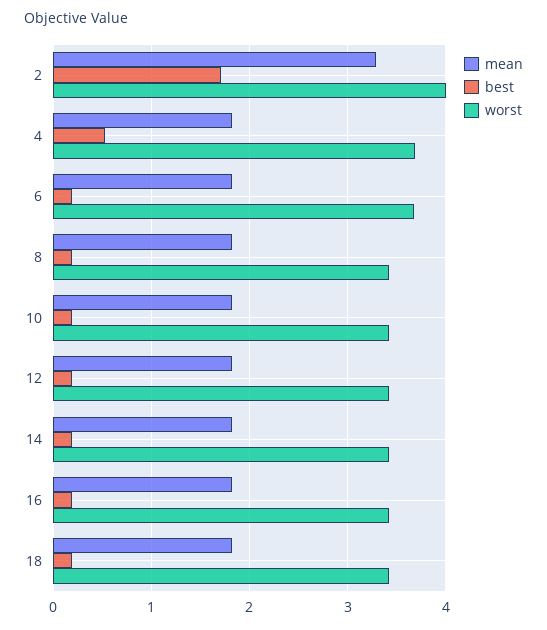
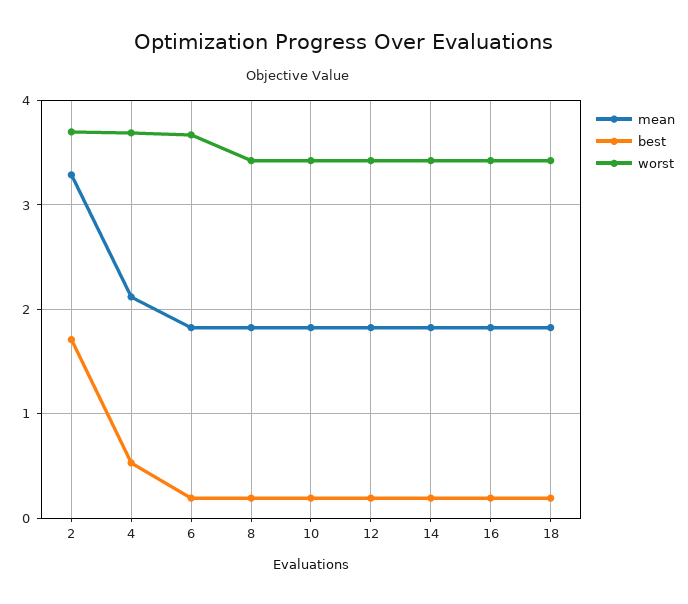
  {
    "mean": {
      "2": 3.3,
-     "4": 1.8,
+     "4": 2.1,
      "6": 1.8,
      "8": 1.8,
      "10": 1.8,
      "12": 1.8,
      "14": 1.8,
      "16": 1.8,
      "18": 1.8
    },
    "best": {
      "2": 1.7,
      "4": 0.5,
      "6": 0.2,
      "8": 0.2,
      "10": 0.2,
      "12": 0.2,
      "14": 0.2,
      "16": 0.2,
      "18": 0.2
    },
    "worst": {
-     "2": 4,
+     "2": 3.7,
      "4": 3.7,
      "6": 3.7,
      "8": 3.4,
      "10": 3.4,
      "12": 3.4,
      "14": 3.4,
      "16": 3.4,
      "18": 3.4
    }
  }

